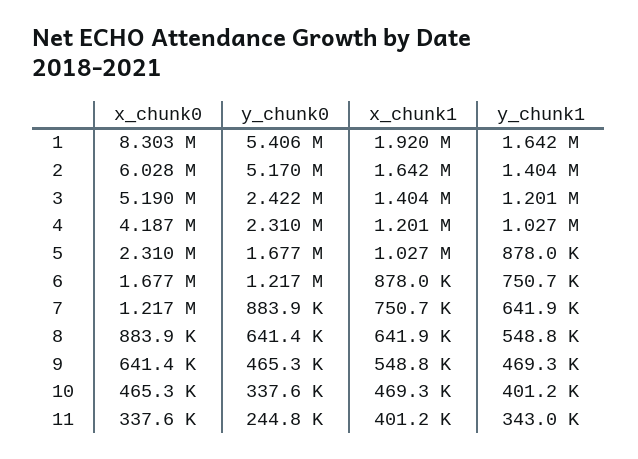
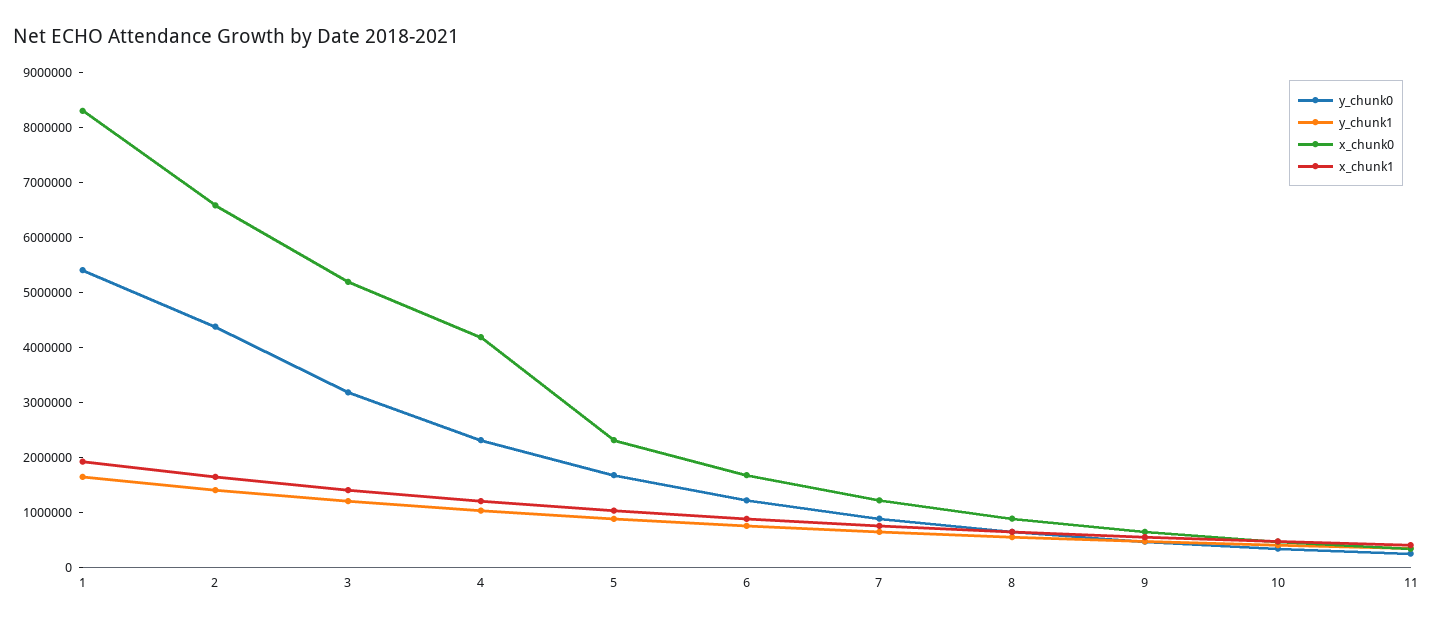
  {
    "x_chunk0": {
      "1": 8303000,
-     "2": 6028000,
+     "2": 6600000,
      "3": 5190000,
      "4": 4187000,
      "5": 2310000,
      "6": 1677000,
      "7": 1217000,
      "8": 883900,
      "9": 641400,
      "10": 465300,
      "11": 337600
    },
    "y_chunk0": {
      "1": 5406000,
-     "2": 5170000,
+     "2": 4400000,
-     "3": 2422000,
+     "3": 3200000,
      "4": 2310000,
      "5": 1677000,
      "6": 1217000,
      "7": 883900,
      "8": 641400,
      "9": 465300,
      "10": 337600,
      "11": 244800
    },
    "x_chunk1": {
      "1": 1920000,
      "2": 1642000,
      "3": 1404000,
      "4": 1201000,
      "5": 1027000,
      "6": 878000,
      "7": 750700,
      "8": 641900,
      "9": 548800,
      "10": 469300,
      "11": 401200
    },
    "y_chunk1": {
      "1": 1642000,
      "2": 1404000,
      "3": 1201000,
      "4": 1027000,
      "5": 878000,
      "6": 750700,
      "7": 641900,
      "8": 548800,
      "9": 469300,
      "10": 401200,
      "11": 343000
    }
  }

